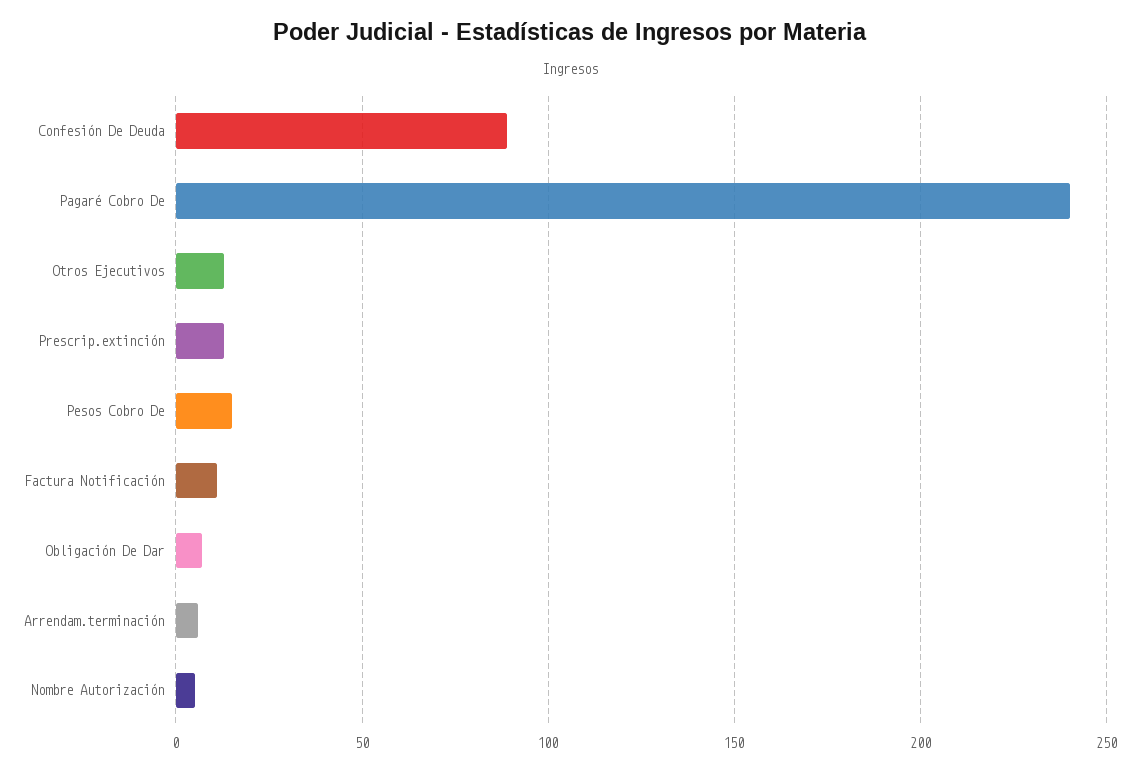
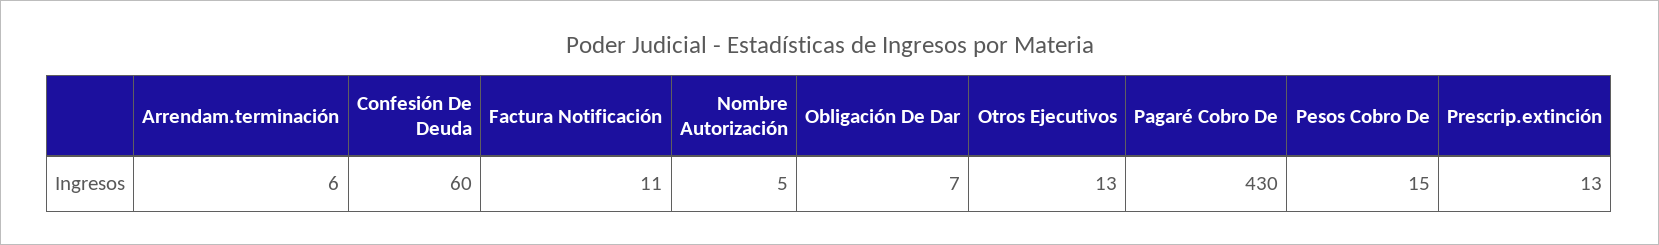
  {
-   "Confesión De Deuda": 90,
+   "Confesión De Deuda": 60,
-   "Pagaré Cobro De": 240,
+   "Pagaré Cobro De": 430,
    "Otros Ejecutivos": 13,
    "Prescrip.extinción": 13,
    "Pesos Cobro De": 15,
    "Factura Notificación": 11,
    "Obligación De Dar": 7,
    "Arrendam.terminación": 6,
    "Nombre Autorización": 5
  }

